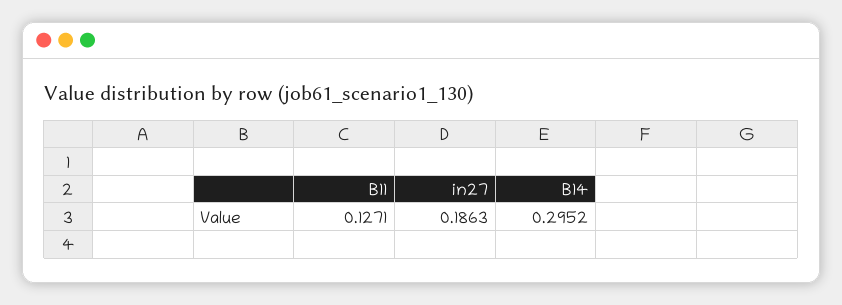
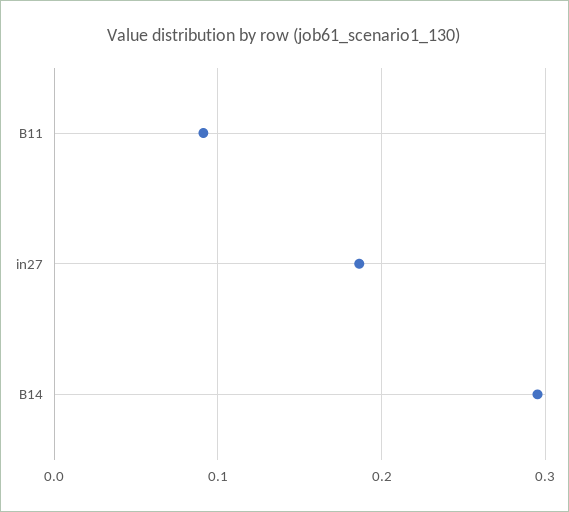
  {
-   "B11": 0.1271,
+   "B11": 0.09,
    "in27": 0.1863,
    "B14": 0.2952
  }

